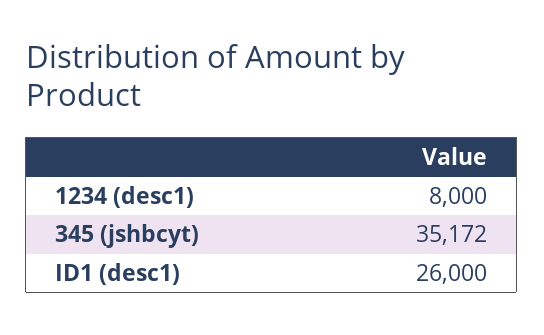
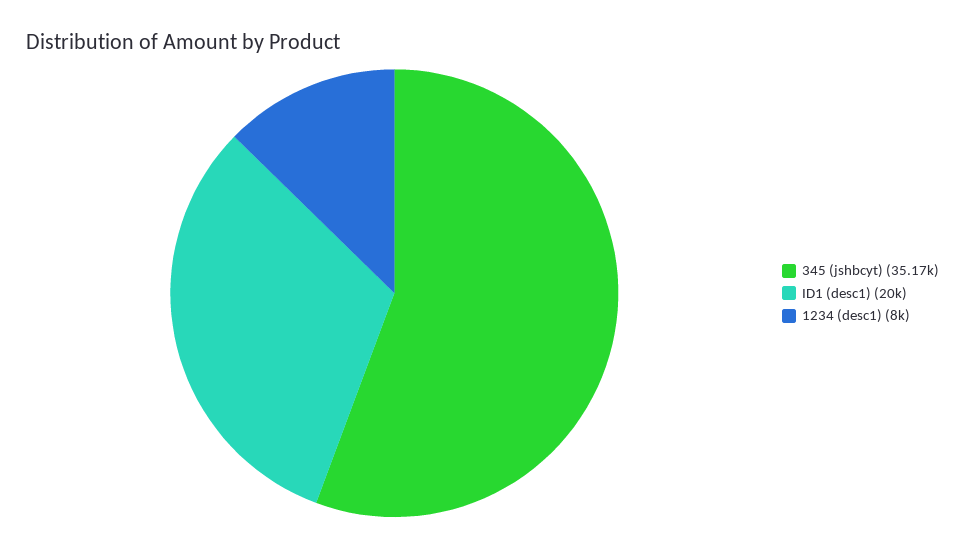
  {
    "1234 (desc1)": 8000,
    "345 (jshbcyt)": 35172,
-   "ID1 (desc1)": 26000
+   "ID1 (desc1)": 20000
  }

